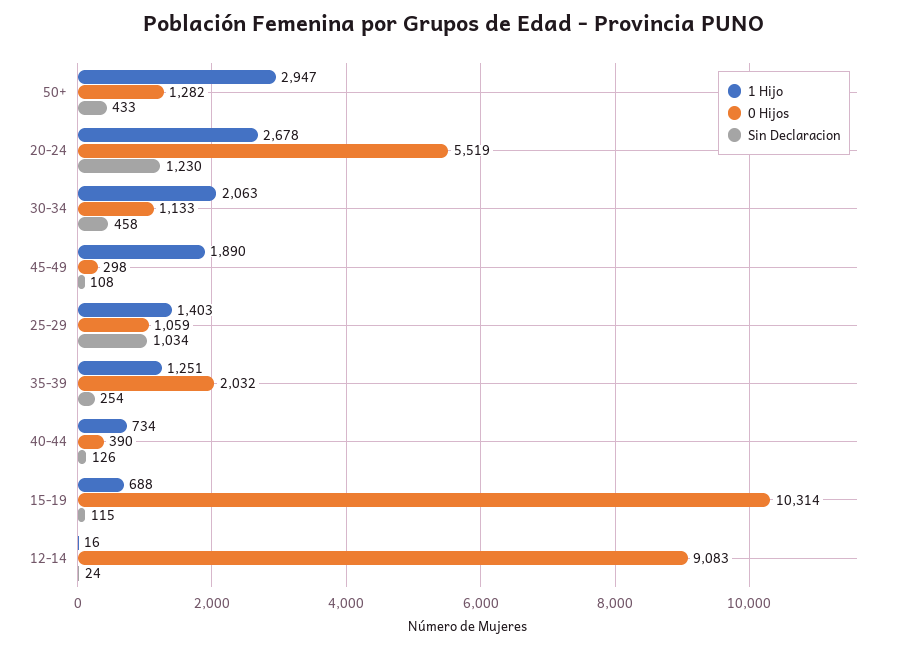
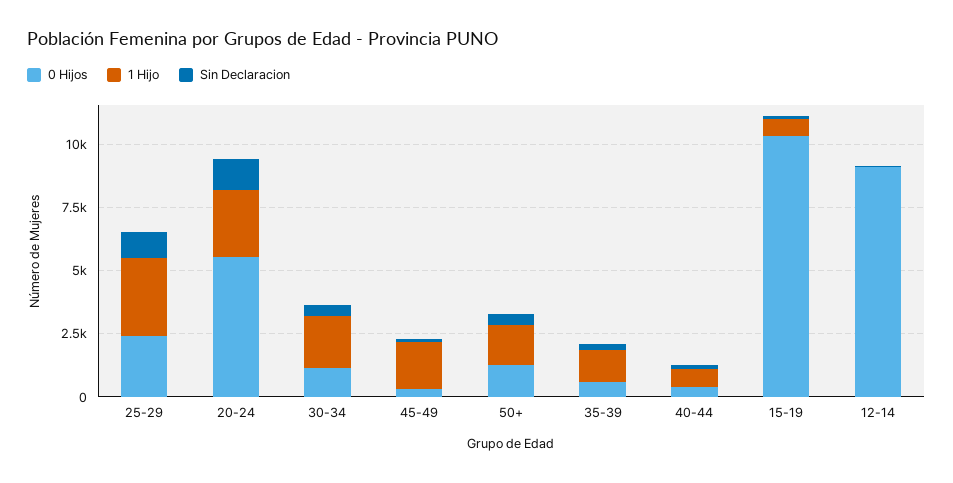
  {
    "1 Hijo": {
-     "50+": 2947,
+     "50+": 1500,
      "20-24": 2678,
      "30-34": 2063,
      "45-49": 1890,
-     "25-29": 1403,
+     "25-29": 3000,
      "35-39": 1251,
      "40-44": 734,
      "15-19": 688,
      "12-14": 16
    },
    "0 Hijos": {
      "50+": 1282,
      "20-24": 5519,
      "30-34": 1133,
      "45-49": 298,
-     "25-29": 1059,
+     "25-29": 2500,
-     "35-39": 2032,
+     "35-39": 500,
      "40-44": 390,
      "15-19": 10314,
      "12-14": 9083
    },
    "Sin Declaracion": {
      "50+": 433,
      "20-24": 1230,
      "30-34": 458,
      "45-49": 108,
      "25-29": 1034,
      "35-39": 254,
      "40-44": 126,
      "15-19": 115,
      "12-14": 24
    }
  }

